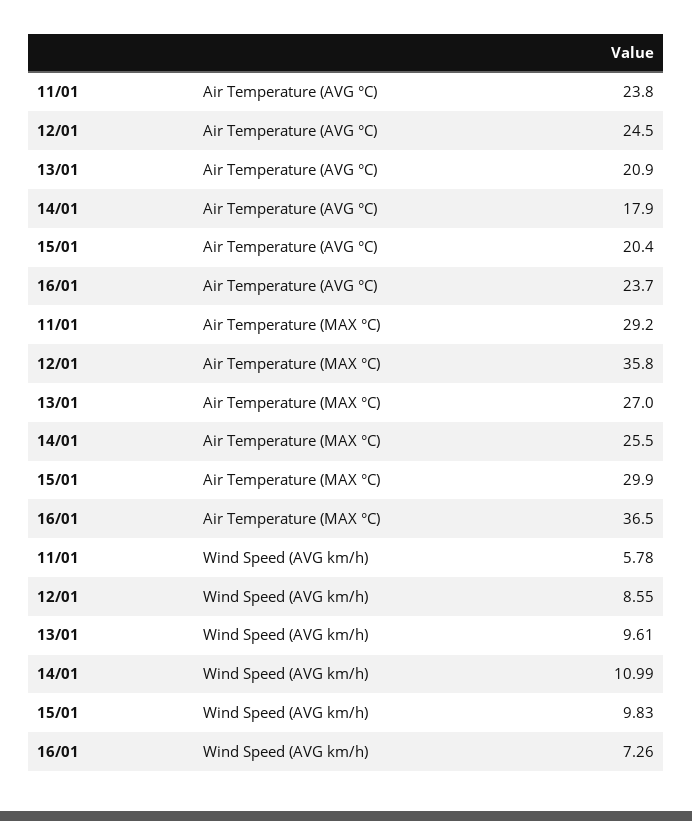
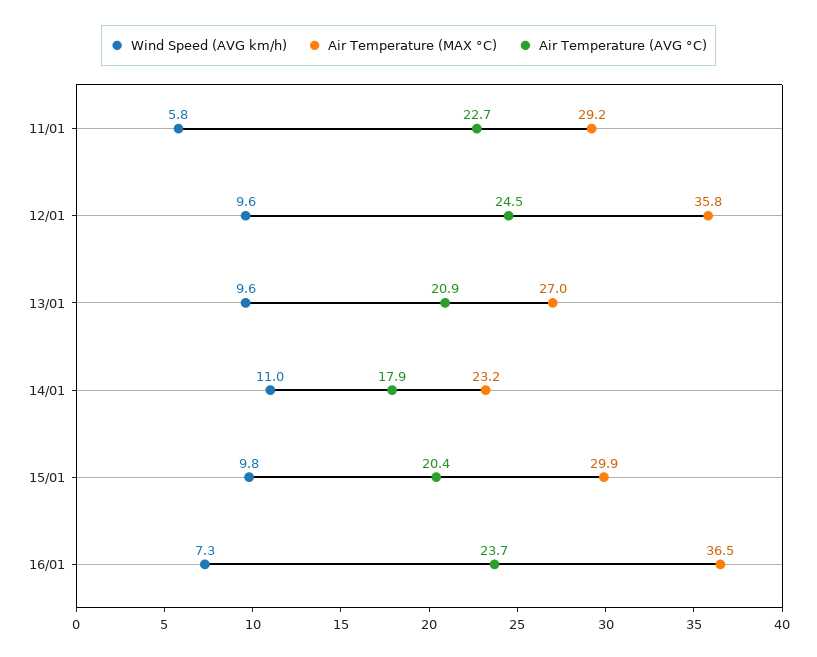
  {
    "Air Temperature (AVG °C)": {
-     "11/01": 23.8,
+     "11/01": 22.7,
      "12/01": 24.5,
      "13/01": 20.9,
      "14/01": 17.9,
      "15/01": 20.4,
      "16/01": 23.7
    },
    "Air Temperature (MAX °C)": {
      "11/01": 29.2,
      "12/01": 35.8,
      "13/01": 27,
-     "14/01": 25.5,
+     "14/01": 23.2,
      "15/01": 29.9,
      "16/01": 36.5
    },
    "Wind Speed (AVG km/h)": {
      "11/01": 5.78,
-     "12/01": 8.55,
+     "12/01": 9.6,
      "13/01": 9.61,
      "14/01": 10.99,
      "15/01": 9.83,
      "16/01": 7.26
    }
  }

